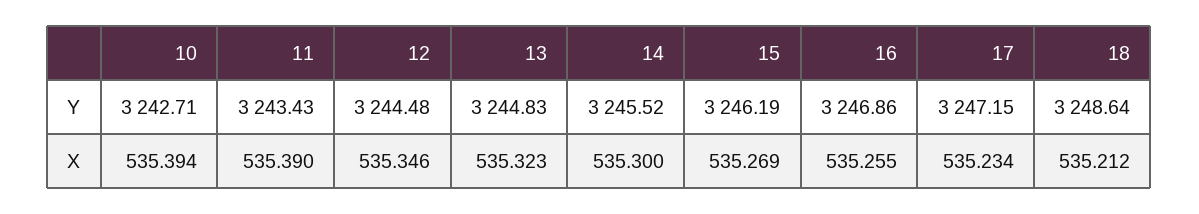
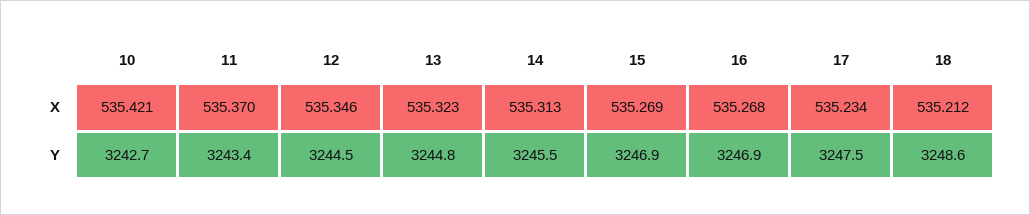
  {
    "10": {
      "Y": 3242.71,
-     "X": 535.394
+     "X": 535.421
    },
    "11": {
      "Y": 3243.43,
-     "X": 535.39
+     "X": 535.37
    },
    "12": {
      "Y": 3244.48,
      "X": 535.346
    },
    "13": {
      "Y": 3244.83,
      "X": 535.323
    },
    "14": {
      "Y": 3245.52,
-     "X": 535.3
+     "X": 535.313
    },
    "15": {
-     "Y": 3246.19,
+     "Y": 3246.9,
      "X": 535.269
    },
    "16": {
      "Y": 3246.86,
-     "X": 535.255
+     "X": 535.268
    },
    "17": {
-     "Y": 3247.15,
+     "Y": 3247.5,
      "X": 535.234
    },
    "18": {
      "Y": 3248.64,
      "X": 535.212
    }
  }

